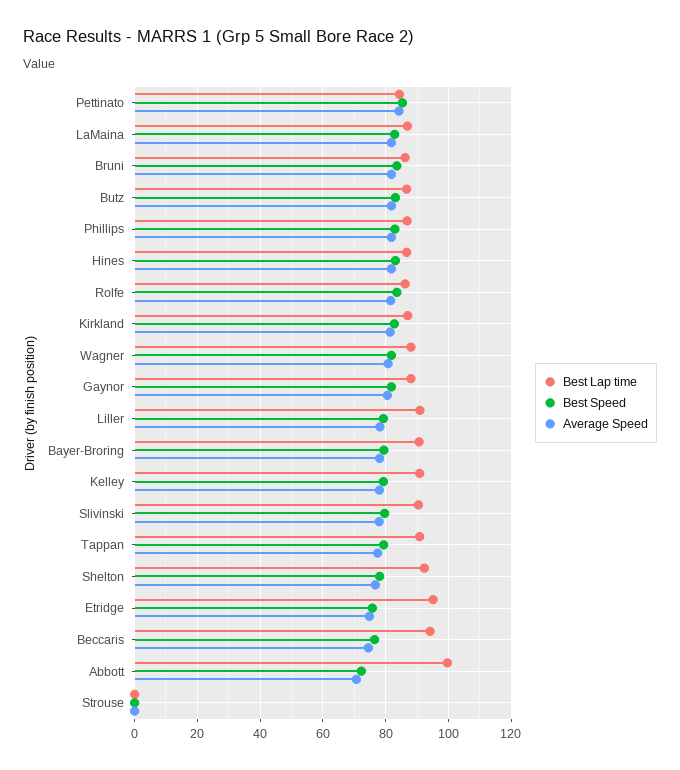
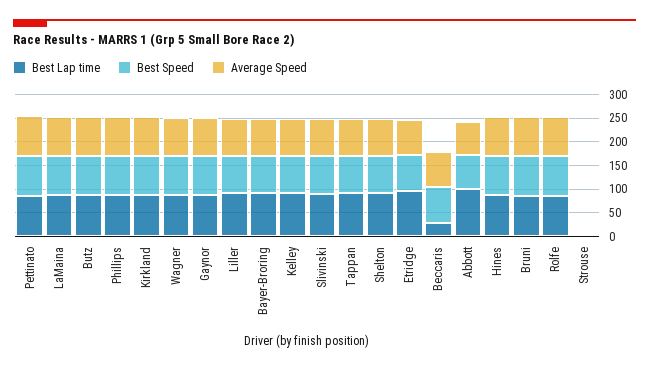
  {
    "Best Lap time": {
      "Pettinato": 84,
      "LaMaina": 86,
      "Bruni": 86,
      "Butz": 86,
      "Phillips": 86,
      "Hines": 86,
      "Rolfe": 86,
      "Kirkland": 86,
      "Wagner": 88,
      "Gaynor": 88,
      "Liller": 90,
      "Bayer-Broring": 90,
      "Kelley": 90,
      "Slivinski": 90,
      "Tappan": 90,
      "Shelton": 92,
      "Etridge": 96,
-     "Beccaris": 94,
+     "Beccaris": 25,
      "Abbott": 100,
      "Strouse": 0
    },
    "Best Speed": {
      "Pettinato": 86,
      "LaMaina": 82,
      "Bruni": 84,
      "Butz": 84,
      "Phillips": 82,
      "Hines": 84,
      "Rolfe": 84,
      "Kirkland": 82,
      "Wagner": 82,
      "Gaynor": 82,
      "Liller": 80,
      "Bayer-Broring": 80,
      "Kelley": 80,
      "Slivinski": 80,
      "Tappan": 80,
      "Shelton": 78,
      "Etridge": 76,
      "Beccaris": 76,
      "Abbott": 72,
      "Strouse": 0
    },
    "Average Speed": {
      "Pettinato": 84,
      "LaMaina": 82,
      "Bruni": 82,
      "Butz": 82,
      "Phillips": 82,
      "Hines": 82,
      "Rolfe": 82,
      "Kirkland": 82,
      "Wagner": 80,
      "Gaynor": 80,
      "Liller": 78,
      "Bayer-Broring": 78,
      "Kelley": 78,
      "Slivinski": 78,
      "Tappan": 78,
      "Shelton": 76,
      "Etridge": 74,
      "Beccaris": 74,
      "Abbott": 70,
      "Strouse": 0
    }
  }

